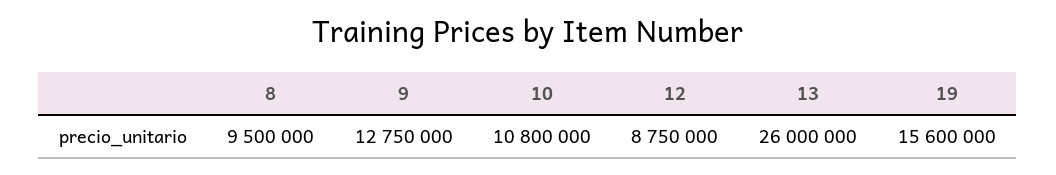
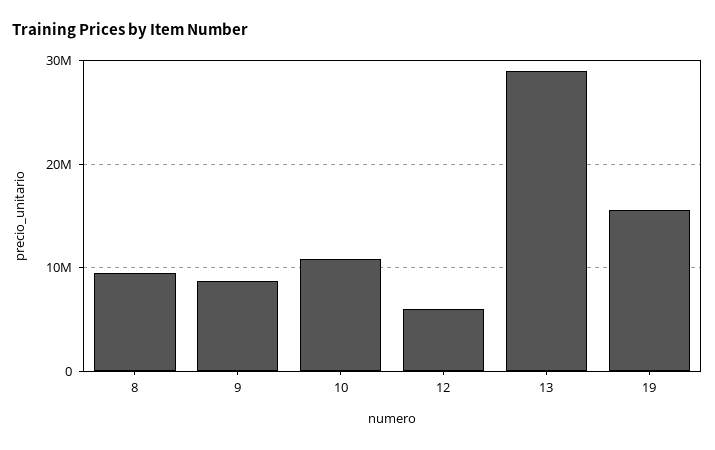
  {
    "8": 9500000,
-   "9": 12750000,
+   "9": 9000000,
    "10": 10800000,
-   "12": 8750000,
+   "12": 6000000,
-   "13": 26000000,
+   "13": 29000000,
    "19": 15600000
  }

